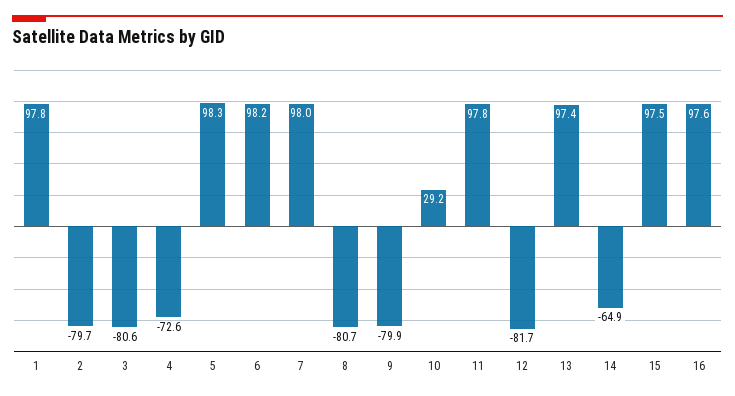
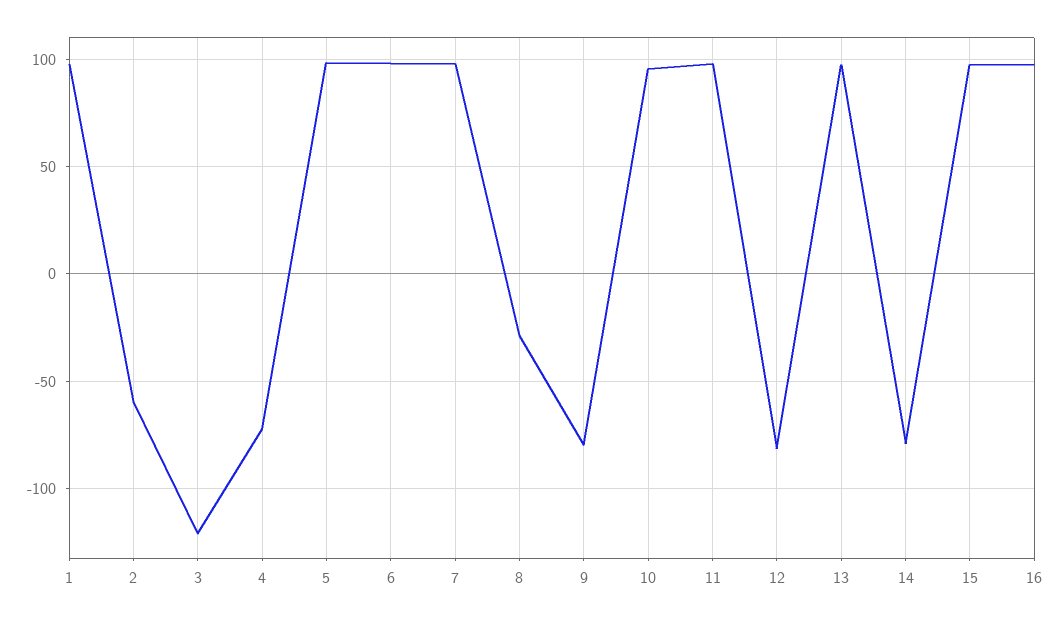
  {
    "1": 97.8,
-   "2": -79.7,
+   "2": -60,
-   "3": -80.6,
+   "3": -120,
    "4": -72.6,
    "5": 98.3,
    "6": 98.2,
    "7": 98,
-   "8": -80.7,
+   "8": -30,
    "9": -79.9,
-   "10": 29.2,
+   "10": 95,
    "11": 97.8,
    "12": -81.7,
    "13": 97.4,
-   "14": -64.9,
+   "14": -80,
    "15": 97.5,
    "16": 97.6
  }

